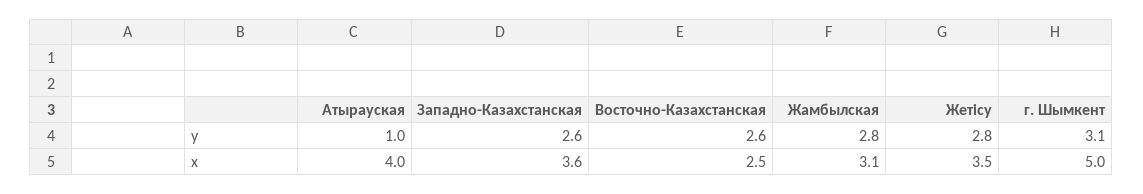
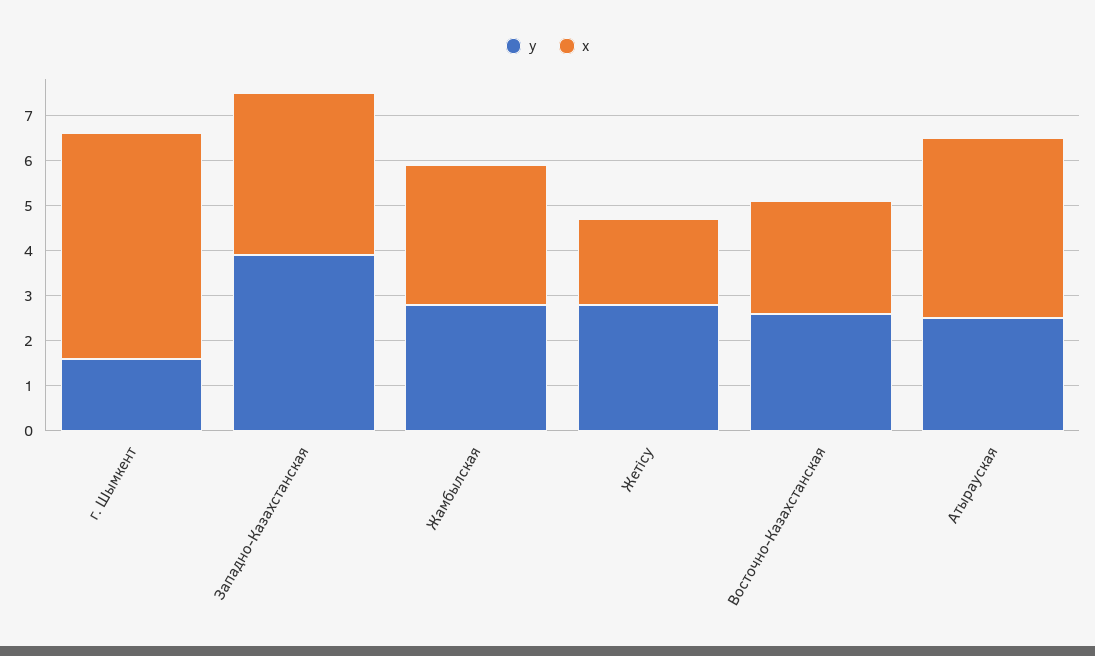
  {
    "y": {
-     "Атырауская": 1,
+     "Атырауская": 2.5,
-     "Западно-Казахстанская": 2.6,
+     "Западно-Казахстанская": 4,
      "Восточно-Казахстанская": 2.6,
      "Жамбылская": 2.8,
      "Жетісу": 2.8,
-     "г. Шымкент": 3.1
+     "г. Шымкент": 1.5
    },
    "x": {
      "Атырауская": 4,
      "Западно-Казахстанская": 3.6,
      "Восточно-Казахстанская": 2.5,
      "Жамбылская": 3.1,
-     "Жетісу": 3.5,
+     "Жетісу": 2,
      "г. Шымкент": 5
    }
  }

